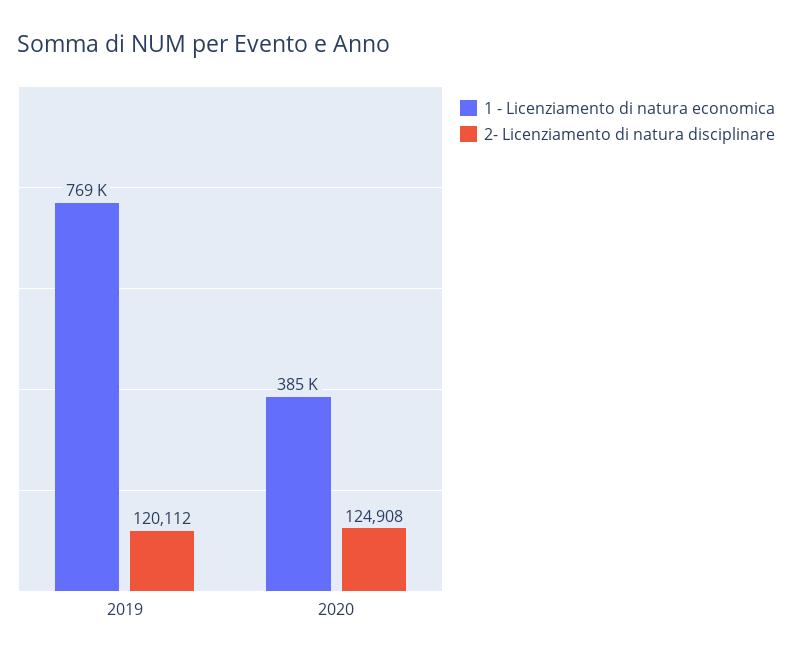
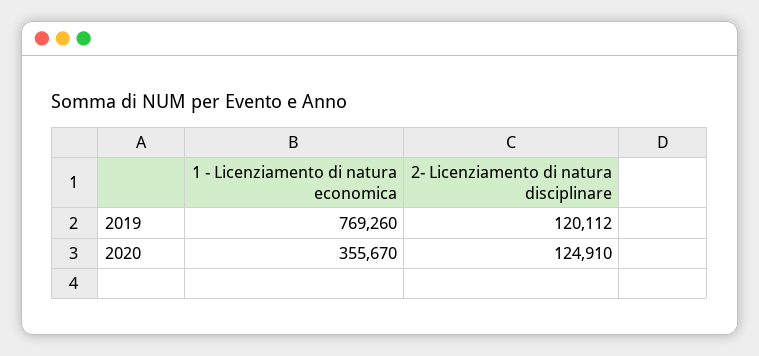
  {
    "1 - Licenziamento di natura economica": {
      "2019": 769260,
-     "2020": 385000
+     "2020": 355670
    },
    "2- Licenziamento di natura disciplinare": {
      "2019": 120112,
-     "2020": 124908
+     "2020": 124910
    }
  }

